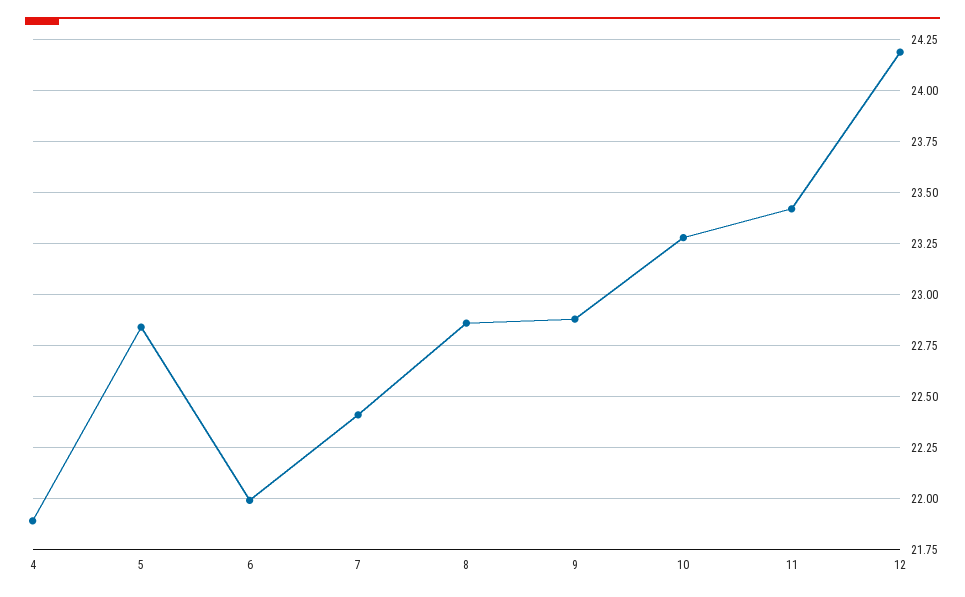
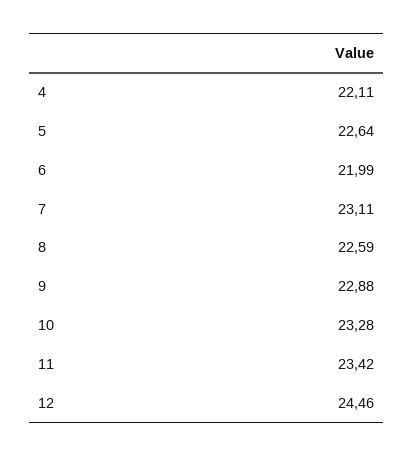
  {
-   "4": 21.9,
+   "4": 22.11,
-   "5": 22.85,
+   "5": 22.64,
    "6": 21.99,
-   "7": 22.4,
+   "7": 23.11,
-   "8": 22.85,
+   "8": 22.59,
    "9": 22.88,
    "10": 23.28,
    "11": 23.42,
-   "12": 24.2
+   "12": 24.46
  }

